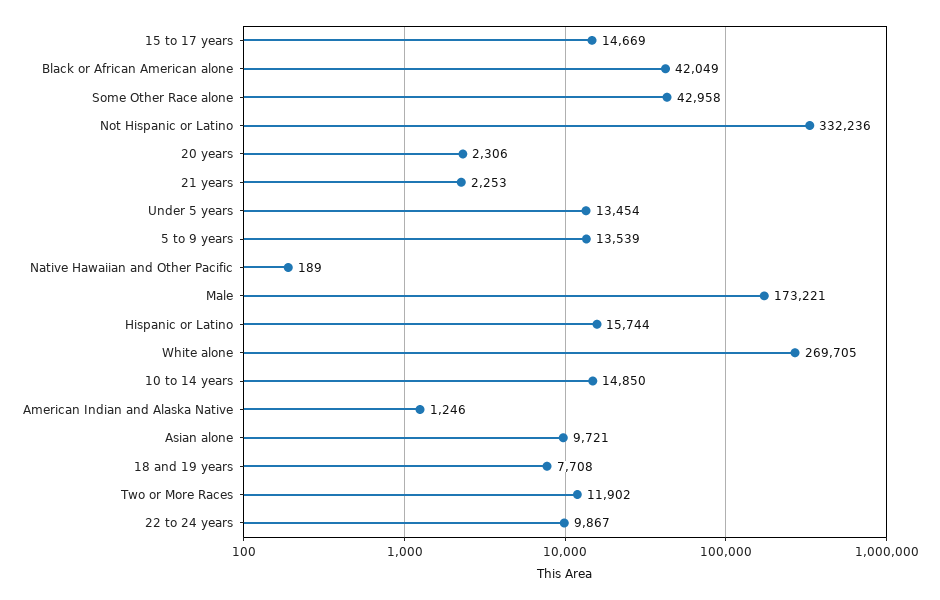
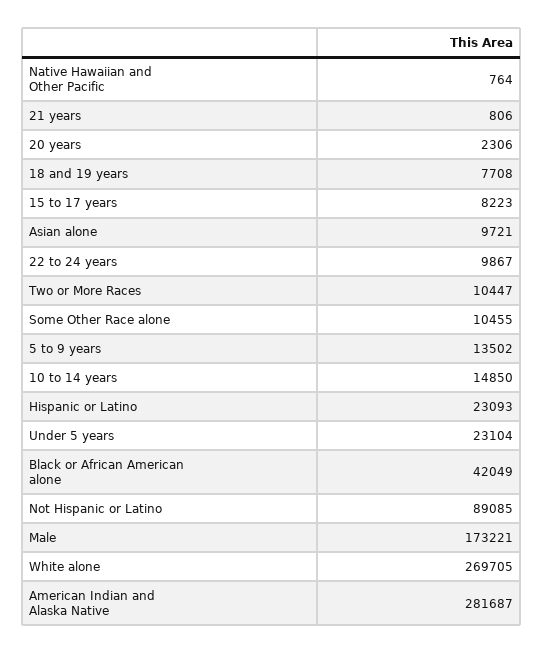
  {
-   "15 to 17 years": 14669,
+   "15 to 17 years": 8223,
    "Black or African American alone": 42049,
-   "Some Other Race alone": 42958,
+   "Some Other Race alone": 10455,
-   "Not Hispanic or Latino": 332236,
+   "Not Hispanic or Latino": 89085,
    "20 years": 2306,
-   "21 years": 2253,
+   "21 years": 806,
-   "Under 5 years": 13454,
+   "Under 5 years": 23104,
-   "5 to 9 years": 13539,
+   "5 to 9 years": 13502,
-   "Native Hawaiian and Other Pacific": 189,
+   "Native Hawaiian and Other Pacific": 764,
    "Male": 173221,
-   "Hispanic or Latino": 15744,
+   "Hispanic or Latino": 23093,
    "White alone": 269705,
    "10 to 14 years": 14850,
-   "American Indian and Alaska Native": 1246,
+   "American Indian and Alaska Native": 281687,
    "Asian alone": 9721,
    "18 and 19 years": 7708,
-   "Two or More Races": 11902,
+   "Two or More Races": 10447,
    "22 to 24 years": 9867
  }

